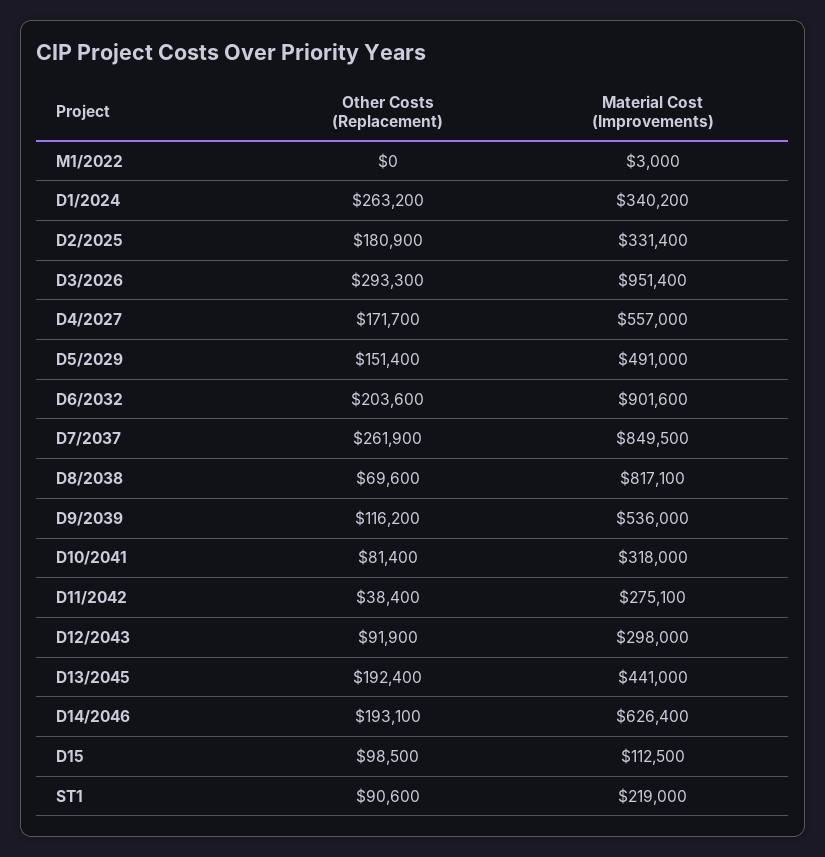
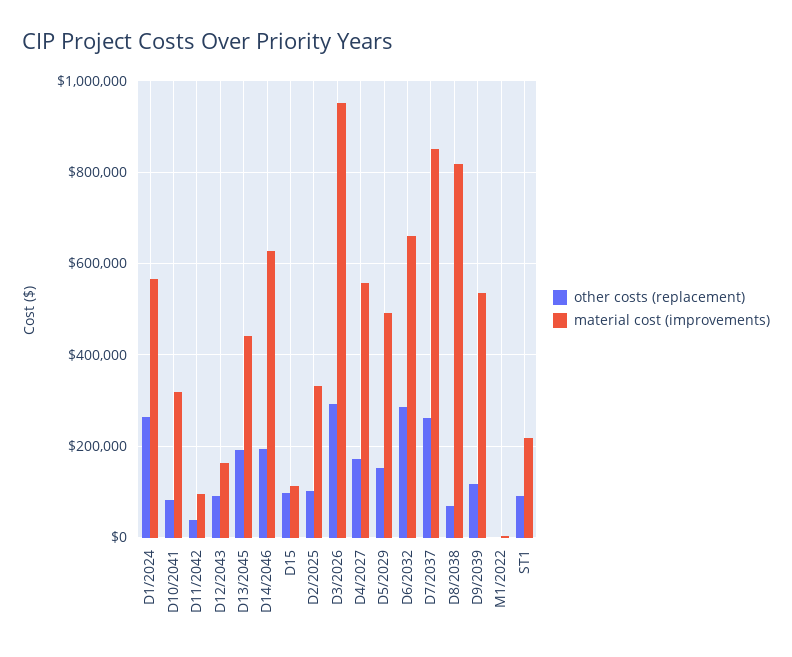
  {
    "Other Costs (Replacement)": {
      "M1/2022": 0,
      "D1/2024": 263200,
-     "D2/2025": 180900,
+     "D2/2025": 100000,
      "D3/2026": 293300,
      "D4/2027": 171700,
      "D5/2029": 151400,
-     "D6/2032": 203600,
+     "D6/2032": 280000,
      "D7/2037": 261900,
      "D8/2038": 69600,
      "D9/2039": 116200,
      "D10/2041": 81400,
      "D11/2042": 38400,
      "D12/2043": 91900,
      "D13/2045": 192400,
      "D14/2046": 193100,
      "D15": 98500,
      "ST1": 90600
    },
    "Material Cost (Improvements)": {
      "M1/2022": 3000,
-     "D1/2024": 340200,
+     "D1/2024": 560000,
      "D2/2025": 331400,
      "D3/2026": 951400,
      "D4/2027": 557000,
      "D5/2029": 491000,
-     "D6/2032": 901600,
+     "D6/2032": 660000,
      "D7/2037": 849500,
      "D8/2038": 817100,
      "D9/2039": 536000,
      "D10/2041": 318000,
-     "D11/2042": 275100,
+     "D11/2042": 100000,
-     "D12/2043": 298000,
+     "D12/2043": 160000,
      "D13/2045": 441000,
      "D14/2046": 626400,
      "D15": 112500,
      "ST1": 219000
    }
  }

